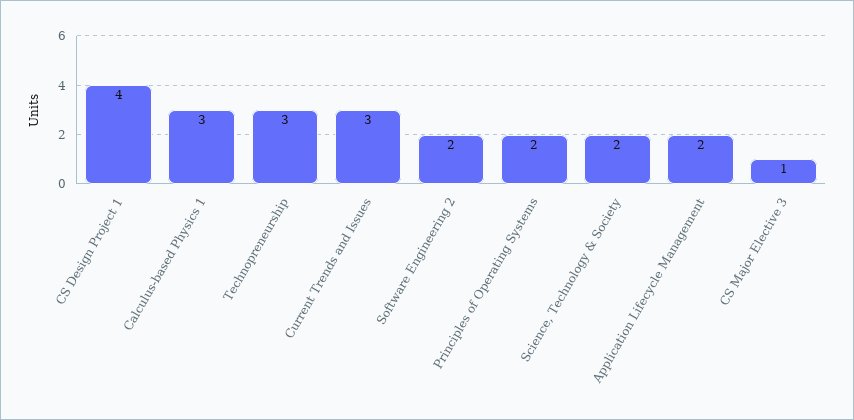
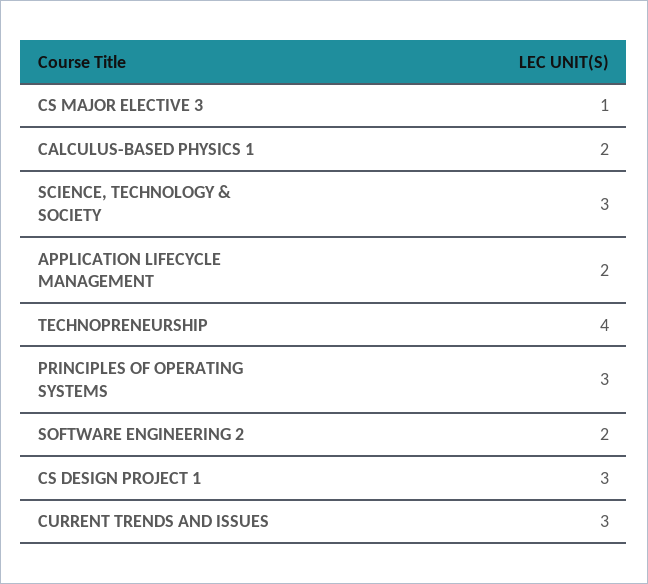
  {
-   "CS Design Project 1": 4,
+   "CS Design Project 1": 3,
-   "Calculus-based Physics 1": 3,
+   "Calculus-based Physics 1": 2,
-   "Technopreneurship": 3,
+   "Technopreneurship": 4,
    "Current Trends and Issues": 3,
    "Software Engineering 2": 2,
-   "Principles of Operating Systems": 2,
+   "Principles of Operating Systems": 3,
-   "Science, Technology & Society": 2,
+   "Science, Technology & Society": 3,
    "Application Lifecycle Management": 2,
    "CS Major Elective 3": 1
  }

